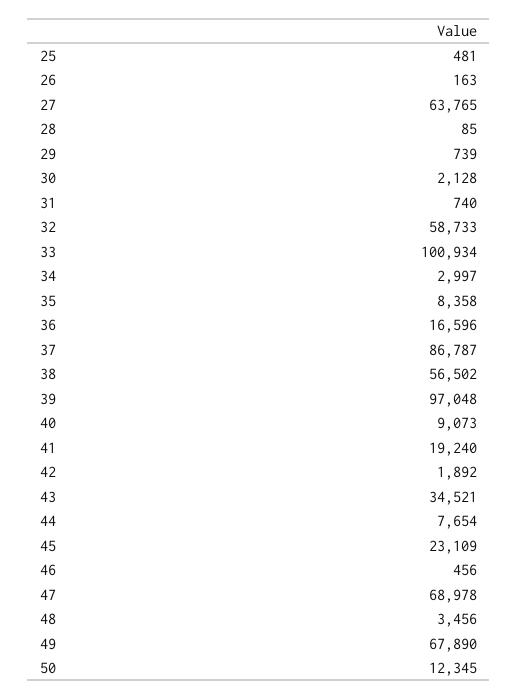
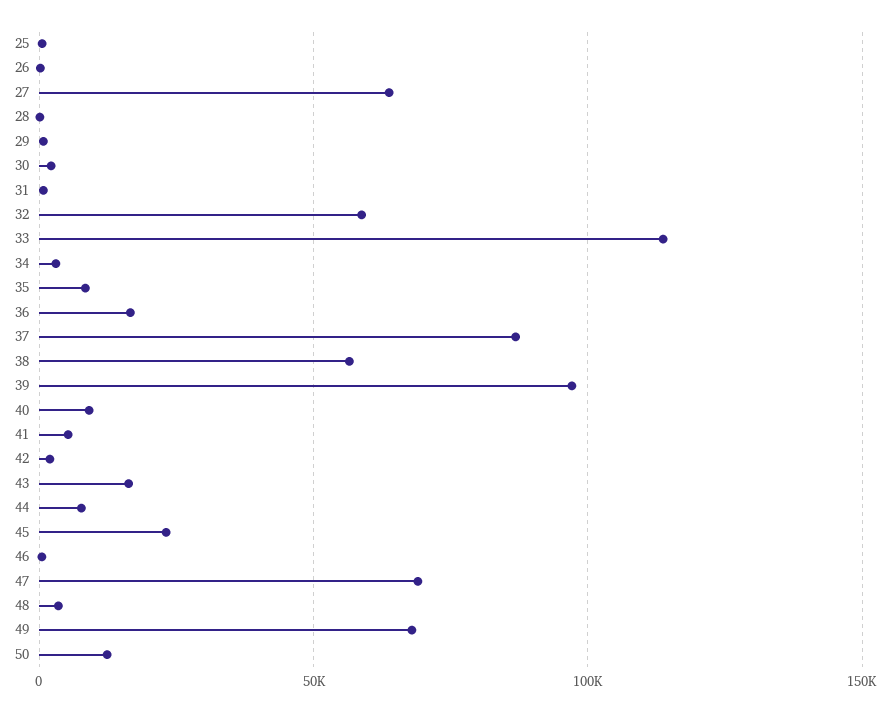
  {
    "25": 481,
    "26": 163,
    "27": 63765,
    "28": 85,
    "29": 739,
    "30": 2128,
    "31": 740,
    "32": 58733,
-   "33": 100934,
+   "33": 115000,
    "34": 2997,
    "35": 8358,
    "36": 16596,
    "37": 86787,
    "38": 56502,
    "39": 97048,
    "40": 9073,
-   "41": 19240,
+   "41": 5000,
    "42": 1892,
-   "43": 34521,
+   "43": 15000,
    "44": 7654,
    "45": 23109,
    "46": 456,
    "47": 68978,
    "48": 3456,
    "49": 67890,
    "50": 12345
  }

